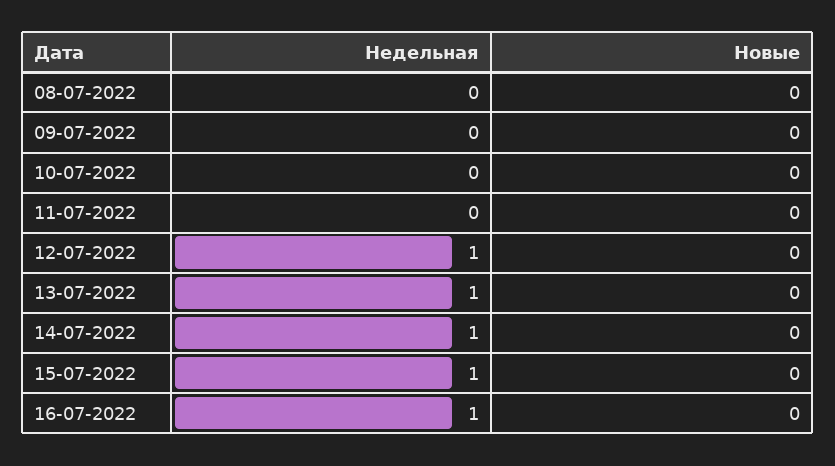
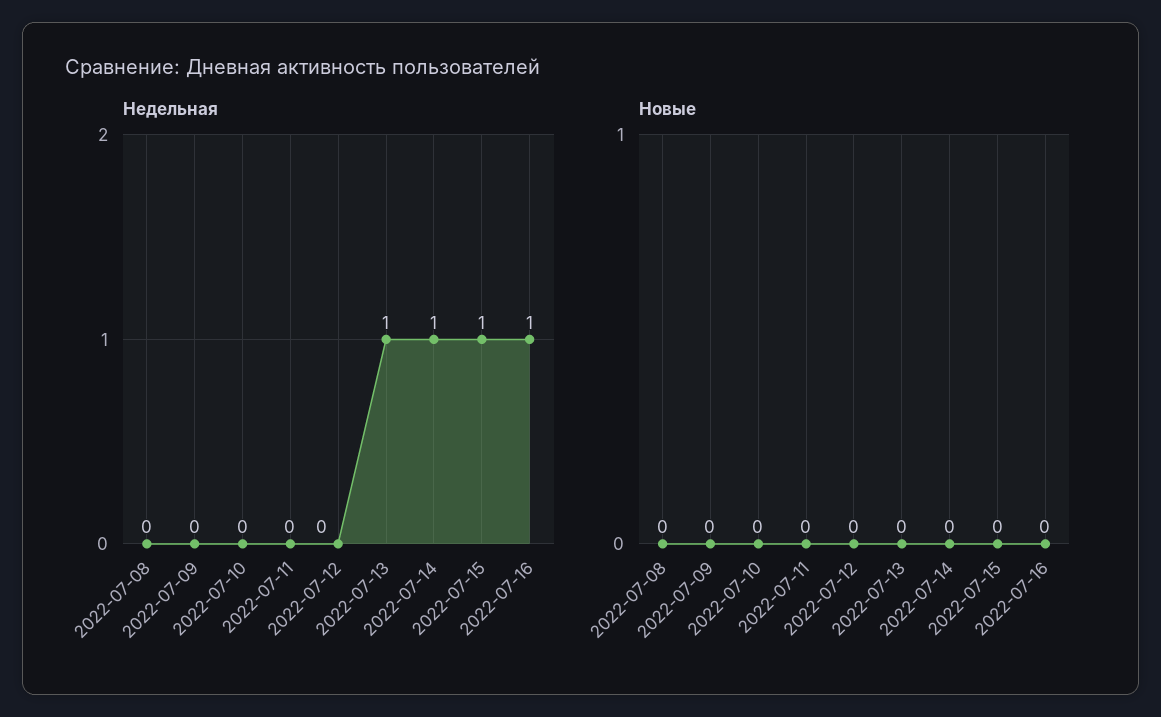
  {
    "Недельная": {
      "08-07-2022": 0,
      "09-07-2022": 0,
      "10-07-2022": 0,
      "11-07-2022": 0,
-     "12-07-2022": 1,
+     "12-07-2022": 0,
      "13-07-2022": 1,
      "14-07-2022": 1,
      "15-07-2022": 1,
      "16-07-2022": 1
    },
    "Новые": {
      "08-07-2022": 0,
      "09-07-2022": 0,
      "10-07-2022": 0,
      "11-07-2022": 0,
      "12-07-2022": 0,
      "13-07-2022": 0,
      "14-07-2022": 0,
      "15-07-2022": 0,
      "16-07-2022": 0
    }
  }

